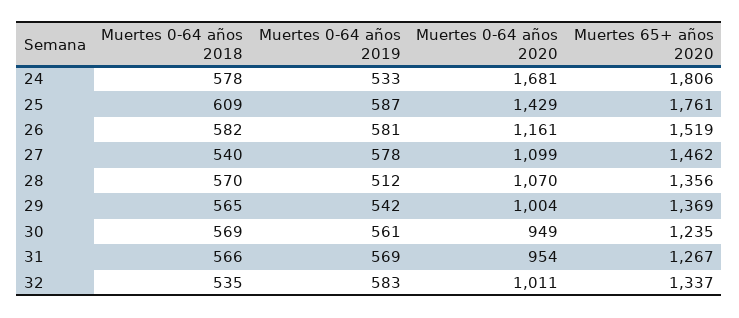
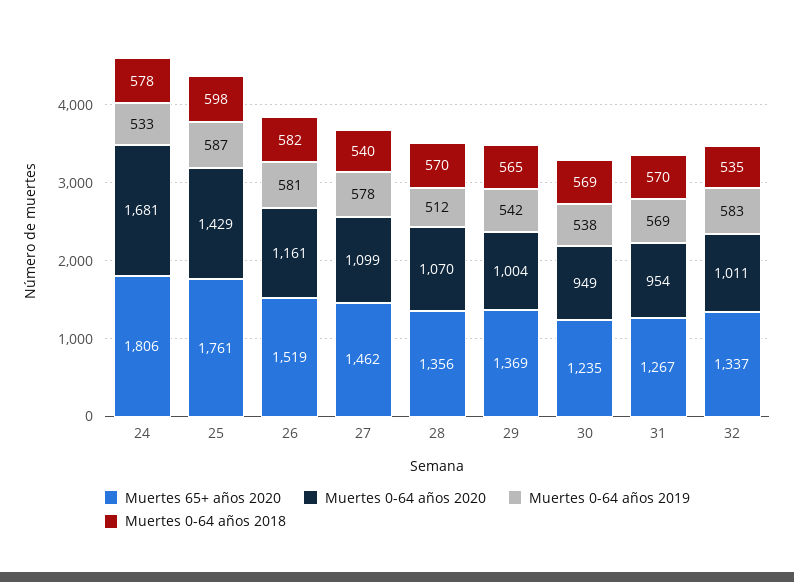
  {
    "Muertes 0-64 años 2018": {
      "24": 578,
-     "25": 609,
+     "25": 598,
      "26": 582,
      "27": 540,
      "28": 570,
      "29": 565,
      "30": 569,
-     "31": 566,
+     "31": 570,
      "32": 535
    },
    "Muertes 0-64 años 2019": {
      "24": 533,
      "25": 587,
      "26": 581,
      "27": 578,
      "28": 512,
      "29": 542,
-     "30": 561,
+     "30": 538,
      "31": 569,
      "32": 583
    },
    "Muertes 0-64 años 2020": {
      "24": 1681,
      "25": 1429,
      "26": 1161,
      "27": 1099,
      "28": 1070,
      "29": 1004,
      "30": 949,
      "31": 954,
      "32": 1011
    },
    "Muertes 65+ años 2020": {
      "24": 1806,
      "25": 1761,
      "26": 1519,
      "27": 1462,
      "28": 1356,
      "29": 1369,
      "30": 1235,
      "31": 1267,
      "32": 1337
    }
  }

